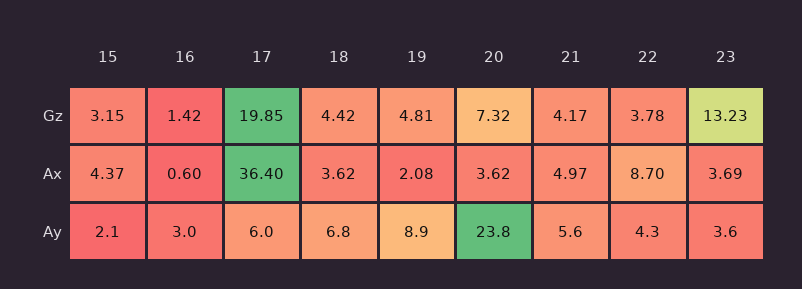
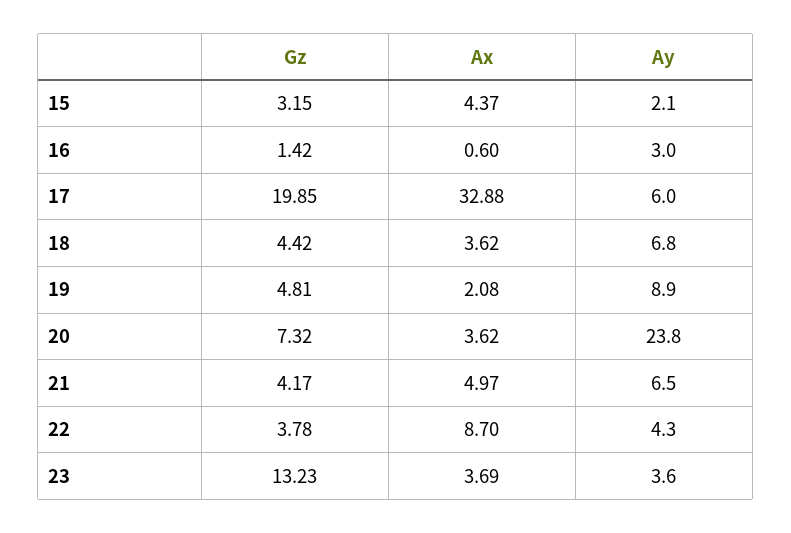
  {
    "15": {
      "Gz": 3.15,
      "Ax": 4.37,
      "Ay": 2.1
    },
    "16": {
      "Gz": 1.42,
      "Ax": 0.6,
      "Ay": 3
    },
    "17": {
      "Gz": 19.85,
-     "Ax": 36.4,
+     "Ax": 32.88,
      "Ay": 6
    },
    "18": {
      "Gz": 4.42,
      "Ax": 3.62,
      "Ay": 6.8
    },
    "19": {
      "Gz": 4.81,
      "Ax": 2.08,
      "Ay": 8.9
    },
    "20": {
      "Gz": 7.32,
      "Ax": 3.62,
      "Ay": 23.8
    },
    "21": {
      "Gz": 4.17,
      "Ax": 4.97,
-     "Ay": 5.6
+     "Ay": 6.5
    },
    "22": {
      "Gz": 3.78,
      "Ax": 8.7,
      "Ay": 4.3
    },
    "23": {
      "Gz": 13.23,
      "Ax": 3.69,
      "Ay": 3.6
    }
  }

